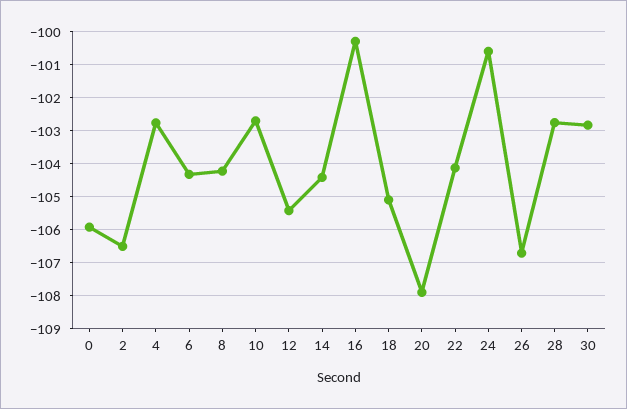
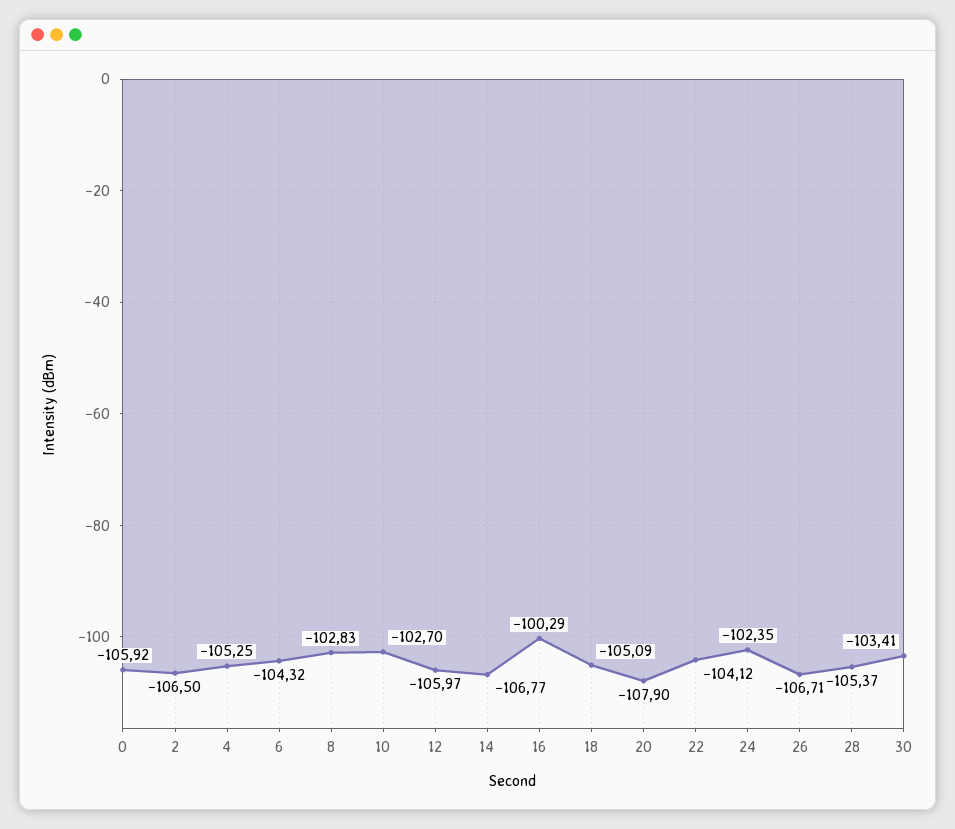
  {
    "0": -105.92,
    "2": -106.5,
-   "4": -102.8,
+   "4": -105.25,
    "6": -104.32,
-   "8": -104.2,
+   "8": -102.83,
    "10": -102.7,
-   "12": -105.4,
+   "12": -105.97,
-   "14": -104.4,
+   "14": -106.77,
    "16": -100.29,
    "18": -105.09,
    "20": -107.9,
    "22": -104.12,
-   "24": -100.6,
+   "24": -102.35,
    "26": -106.71,
-   "28": -102.8,
+   "28": -105.37,
-   "30": -102.8
+   "30": -103.41
  }

